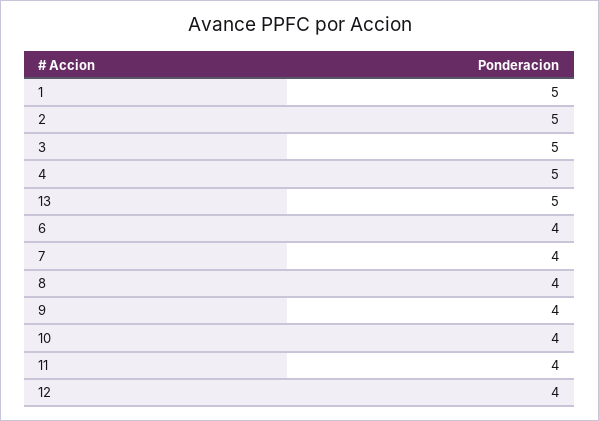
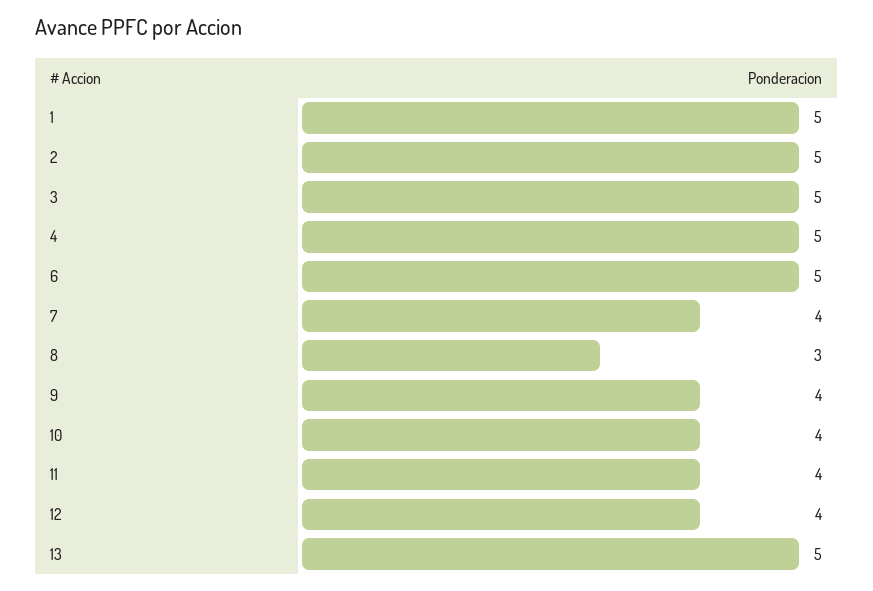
  {
    "1": 5,
    "2": 5,
    "3": 5,
    "4": 5,
    "13": 5,
-   "6": 4,
+   "6": 5,
    "7": 4,
-   "8": 4,
+   "8": 3,
    "9": 4,
    "10": 4,
    "11": 4,
    "12": 4
  }

